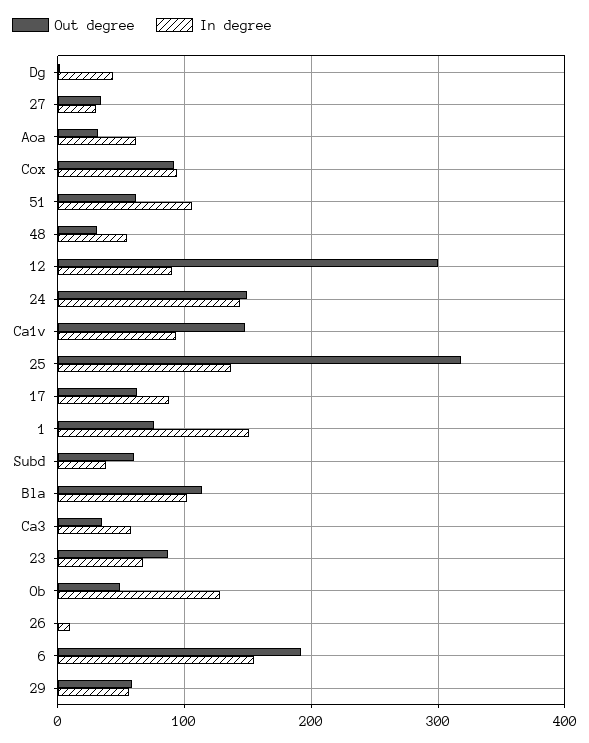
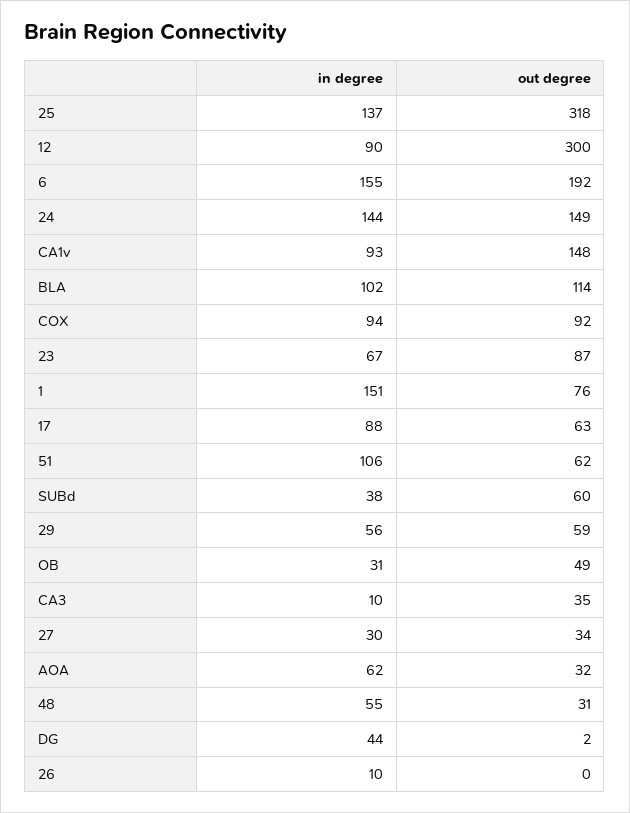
  {
    "Out degree": {
      "Dg": 2,
      "27": 34,
      "Aoa": 32,
      "Cox": 92,
      "51": 62,
      "48": 31,
      "12": 300,
      "24": 149,
      "Ca1v": 148,
      "25": 318,
      "17": 63,
      "1": 76,
      "Subd": 60,
      "Bla": 114,
      "Ca3": 35,
      "23": 87,
      "Ob": 49,
      "26": 0,
      "6": 192,
      "29": 59
    },
    "In degree": {
      "Dg": 44,
      "27": 30,
      "Aoa": 62,
      "Cox": 94,
      "51": 106,
      "48": 55,
      "12": 90,
      "24": 144,
      "Ca1v": 93,
      "25": 137,
      "17": 88,
      "1": 151,
      "Subd": 38,
      "Bla": 102,
-     "Ca3": 60,
+     "Ca3": 10,
      "23": 67,
-     "Ob": 130,
+     "Ob": 31,
      "26": 10,
      "6": 155,
      "29": 56
    }
  }

